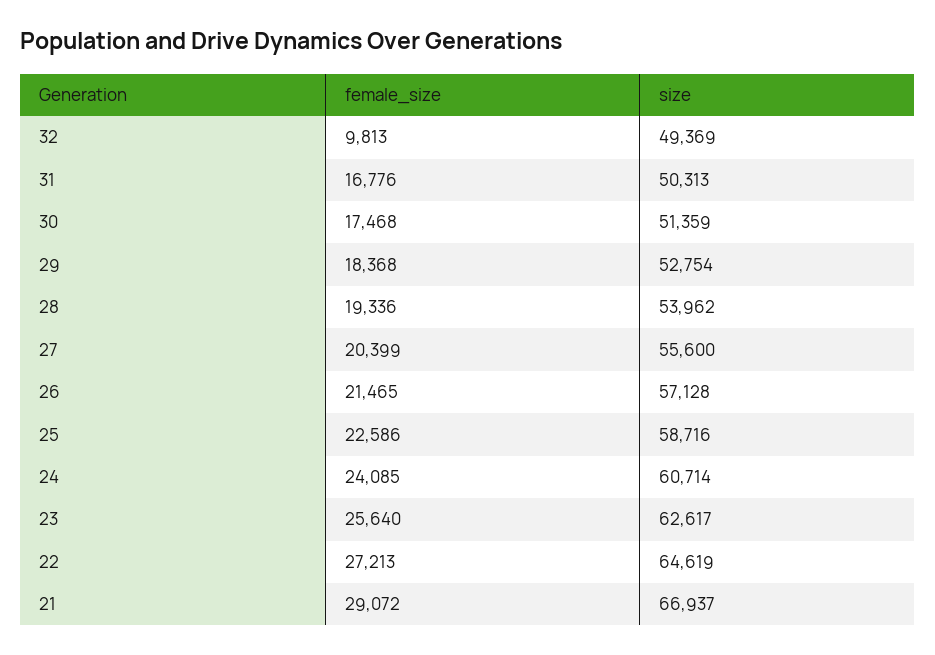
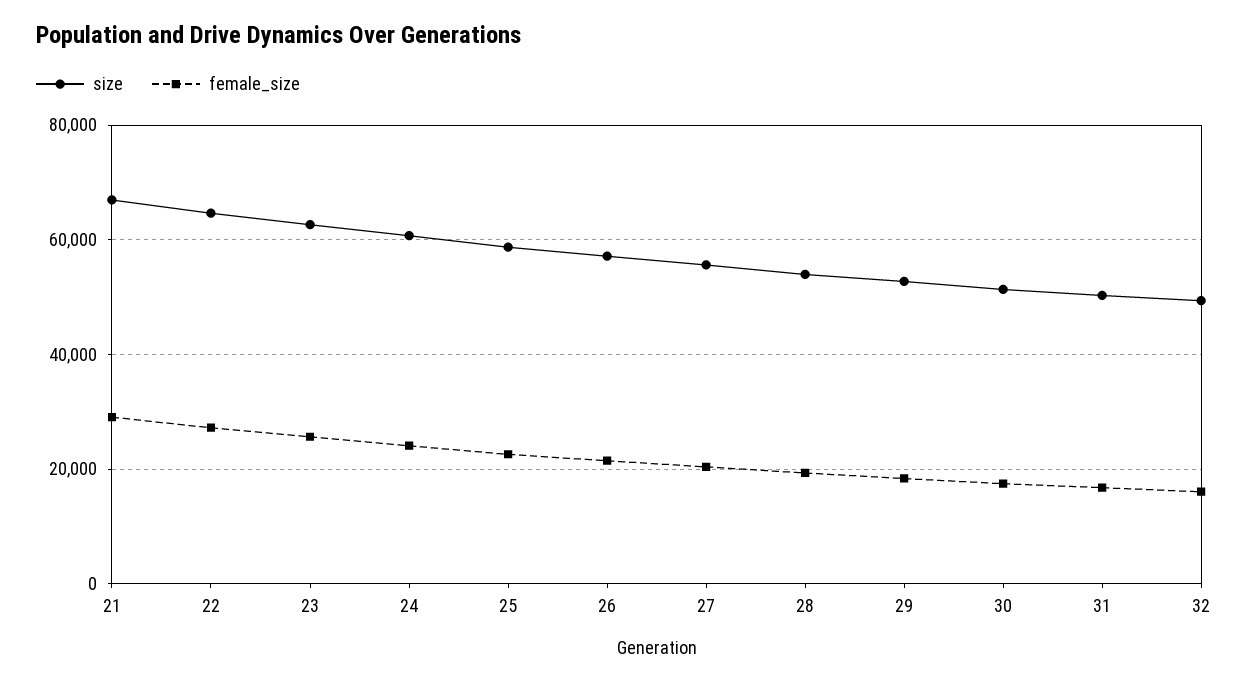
  {
    "female_size": {
-     "32": 9813,
+     "32": 16000,
      "31": 16776,
      "30": 17468,
      "29": 18368,
      "28": 19336,
      "27": 20399,
      "26": 21465,
      "25": 22586,
      "24": 24085,
      "23": 25640,
      "22": 27213,
      "21": 29072
    },
    "size": {
      "32": 49369,
      "31": 50313,
      "30": 51359,
      "29": 52754,
      "28": 53962,
      "27": 55600,
      "26": 57128,
      "25": 58716,
      "24": 60714,
      "23": 62617,
      "22": 64619,
      "21": 66937
    }
  }

